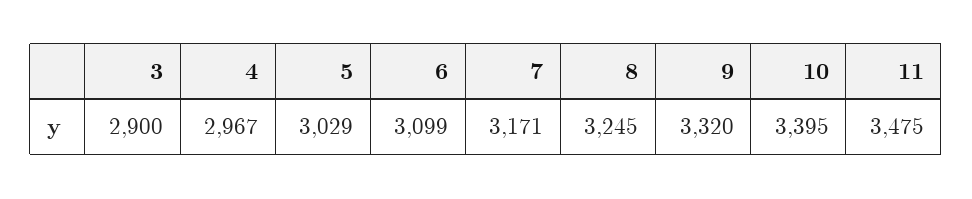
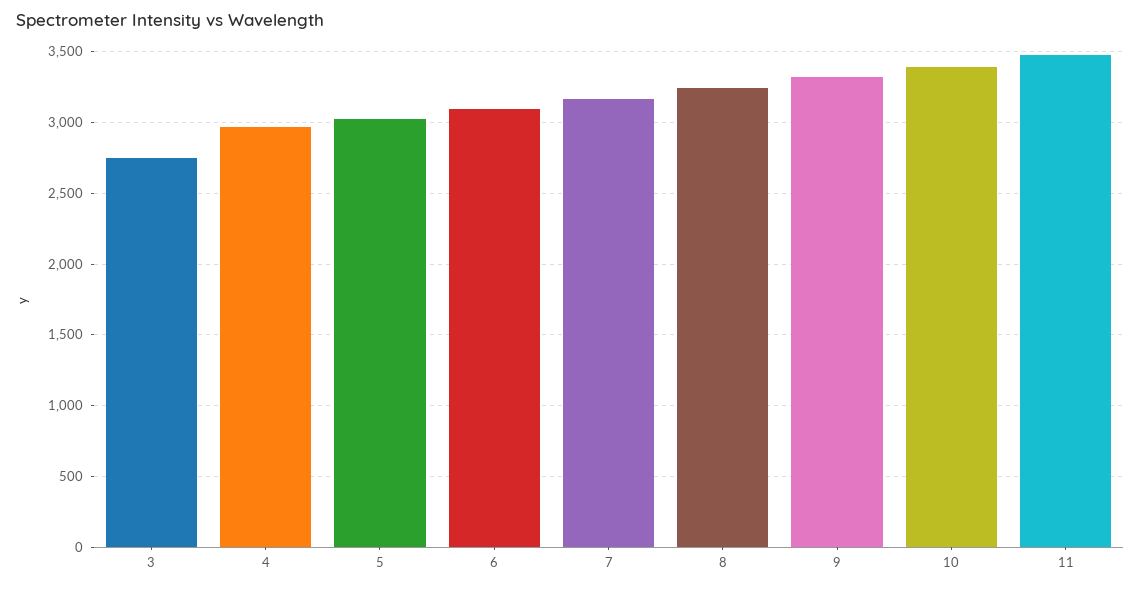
  {
-   "3": 2900,
+   "3": 2750,
    "4": 2967,
    "5": 3029,
    "6": 3099,
    "7": 3171,
    "8": 3245,
    "9": 3320,
    "10": 3395,
    "11": 3475
  }

